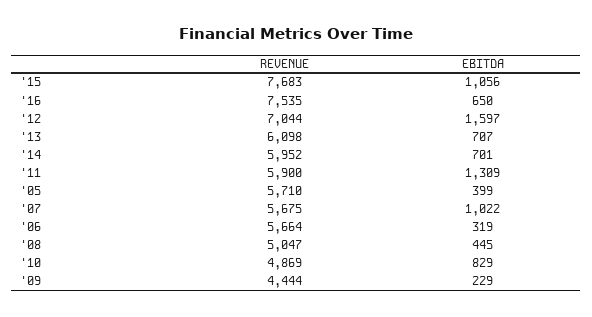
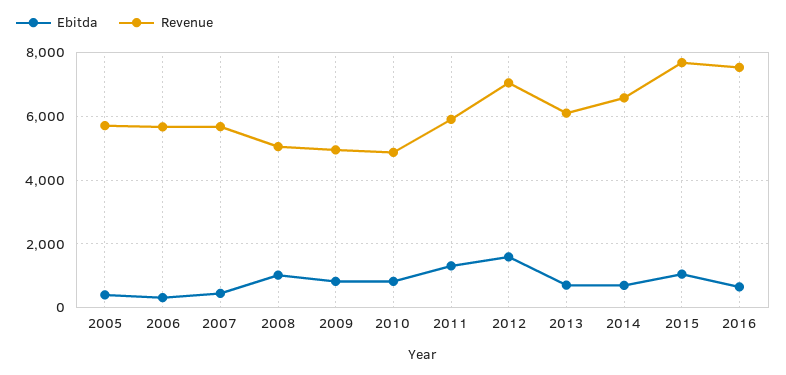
  {
    "REVENUE": {
      "'15": 7683,
      "'16": 7535,
      "'12": 7044,
      "'13": 6098,
-     "'14": 5952,
+     "'14": 6600,
      "'11": 5900,
      "'05": 5710,
      "'07": 5675,
      "'06": 5664,
      "'08": 5047,
      "'10": 4869,
-     "'09": 4444
+     "'09": 5000
    },
    "EBITDA": {
      "'15": 1056,
      "'16": 650,
      "'12": 1597,
      "'13": 707,
      "'14": 701,
      "'11": 1309,
      "'05": 399,
-     "'07": 1022,
+     "'07": 400,
      "'06": 319,
-     "'08": 445,
+     "'08": 1000,
      "'10": 829,
-     "'09": 229
+     "'09": 800
    }
  }

